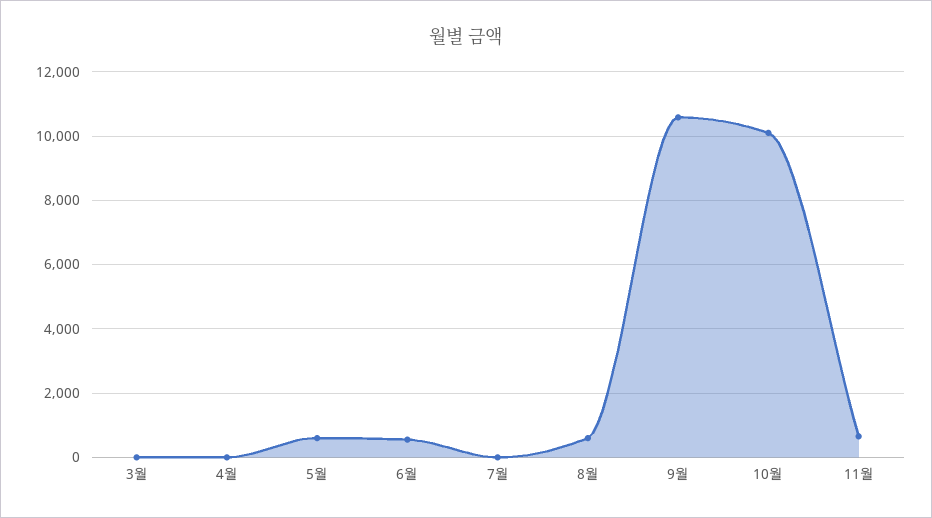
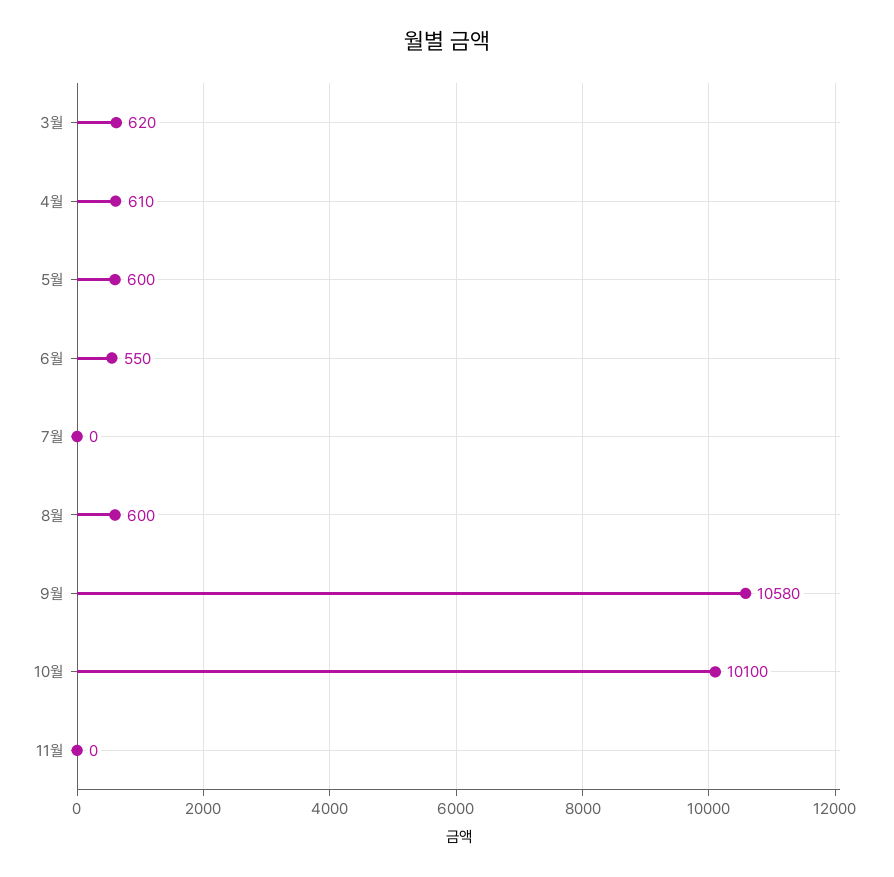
  {
-   "3월": 0,
+   "3월": 620,
-   "4월": 0,
+   "4월": 610,
    "5월": 600,
    "6월": 550,
    "7월": 0,
    "8월": 600,
    "9월": 10580,
    "10월": 10100,
-   "11월": 600
+   "11월": 0
  }

